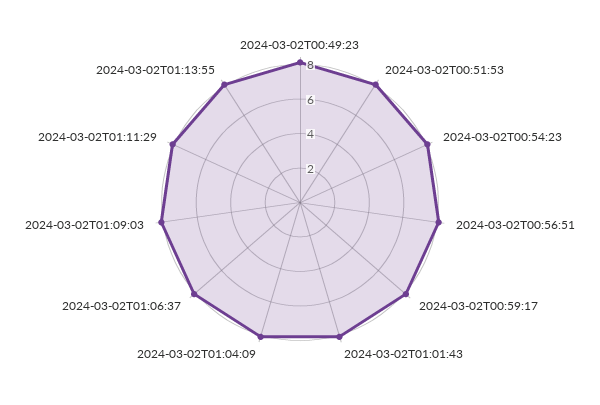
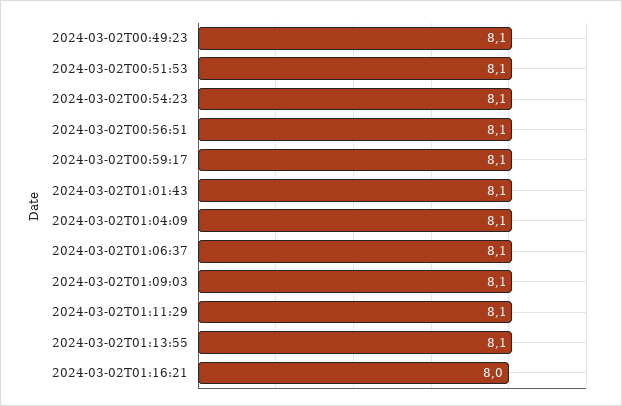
  {
    "2024-03-02T00:49:23": 8.1,
    "2024-03-02T00:51:53": 8.1,
    "2024-03-02T00:54:23": 8.1,
    "2024-03-02T00:56:51": 8.1,
    "2024-03-02T00:59:17": 8.1,
    "2024-03-02T01:01:43": 8.1,
    "2024-03-02T01:04:09": 8.1,
    "2024-03-02T01:06:37": 8.1,
    "2024-03-02T01:09:03": 8.1,
    "2024-03-02T01:11:29": 8.1,
-   "2024-03-02T01:13:55": 8.1
+   "2024-03-02T01:13:55": 8.1,
+   "2024-03-02T01:16:21": 8
  }

